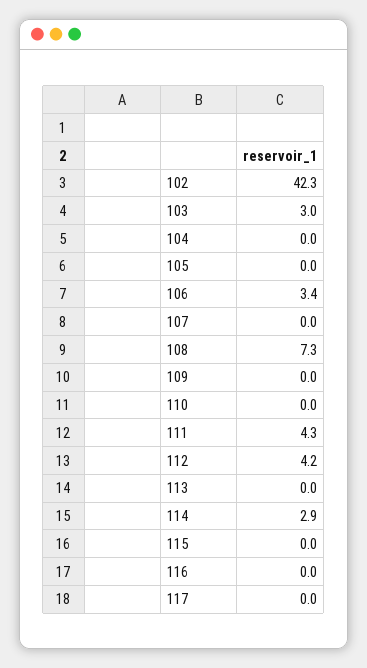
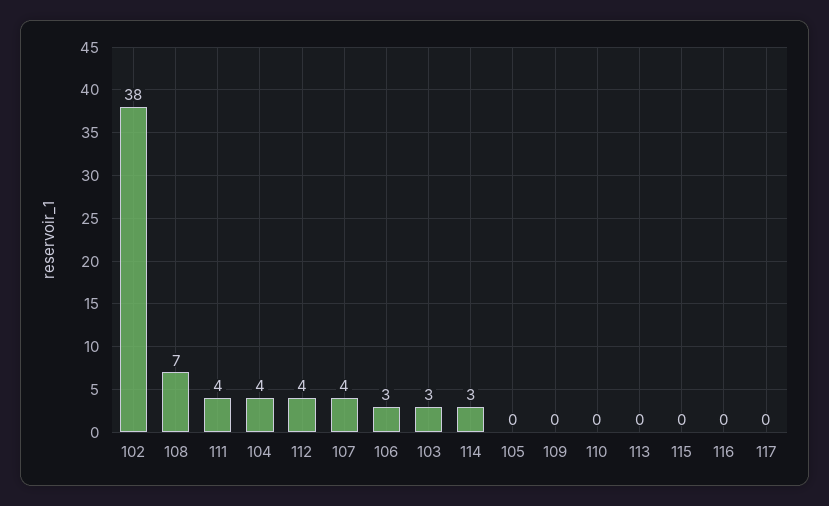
  {
-   "102": 42.3,
+   "102": 38,
    "103": 3,
-   "104": 0,
+   "104": 4,
    "105": 0,
    "106": 3.4,
-   "107": 0,
+   "107": 4,
    "108": 7.3,
    "109": 0,
    "110": 0,
    "111": 4.3,
    "112": 4.2,
    "113": 0,
    "114": 2.9,
    "115": 0,
    "116": 0,
    "117": 0
  }

